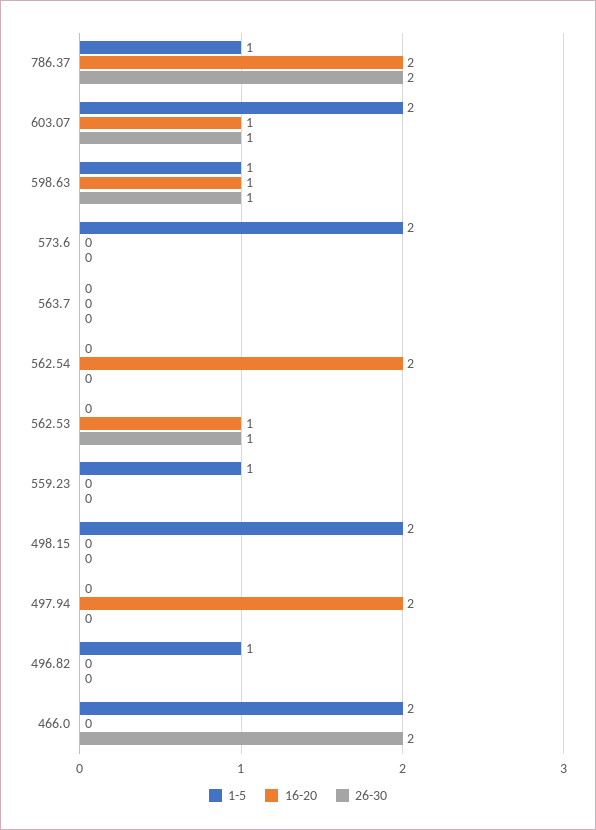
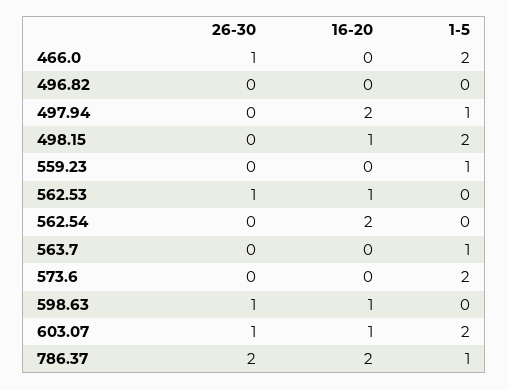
  {
    "1-5": {
      "786.37": 1,
      "603.07": 2,
-     "598.63": 1,
+     "598.63": 0,
      "573.6": 2,
-     "563.7": 0,
+     "563.7": 1,
      "562.54": 0,
      "562.53": 0,
      "559.23": 1,
      "498.15": 2,
-     "497.94": 0,
+     "497.94": 1,
-     "496.82": 1,
+     "496.82": 0,
      "466.0": 2
    },
    "16-20": {
      "786.37": 2,
      "603.07": 1,
      "598.63": 1,
      "573.6": 0,
      "563.7": 0,
      "562.54": 2,
      "562.53": 1,
      "559.23": 0,
-     "498.15": 0,
+     "498.15": 1,
      "497.94": 2,
      "496.82": 0,
      "466.0": 0
    },
    "26-30": {
      "786.37": 2,
      "603.07": 1,
      "598.63": 1,
      "573.6": 0,
      "563.7": 0,
      "562.54": 0,
      "562.53": 1,
      "559.23": 0,
      "498.15": 0,
      "497.94": 0,
      "496.82": 0,
-     "466.0": 2
+     "466.0": 1
    }
  }

